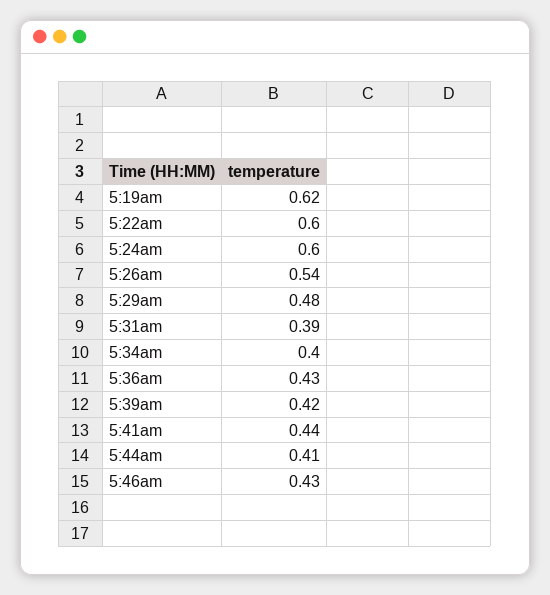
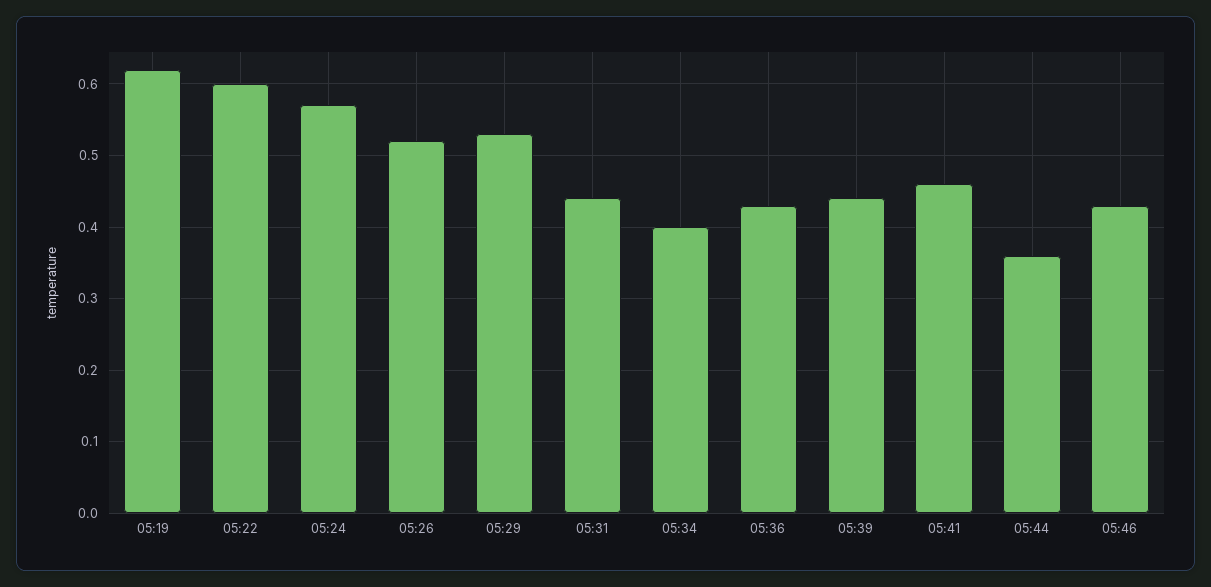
  {
    "5:19am": 0.62,
    "5:22am": 0.6,
-   "5:24am": 0.6,
+   "5:24am": 0.57,
-   "5:26am": 0.54,
+   "5:26am": 0.52,
-   "5:29am": 0.48,
+   "5:29am": 0.53,
-   "5:31am": 0.39,
+   "5:31am": 0.44,
    "5:34am": 0.4,
    "5:36am": 0.43,
-   "5:39am": 0.42,
+   "5:39am": 0.44,
-   "5:41am": 0.44,
+   "5:41am": 0.46,
-   "5:44am": 0.41,
+   "5:44am": 0.36,
    "5:46am": 0.43
  }

